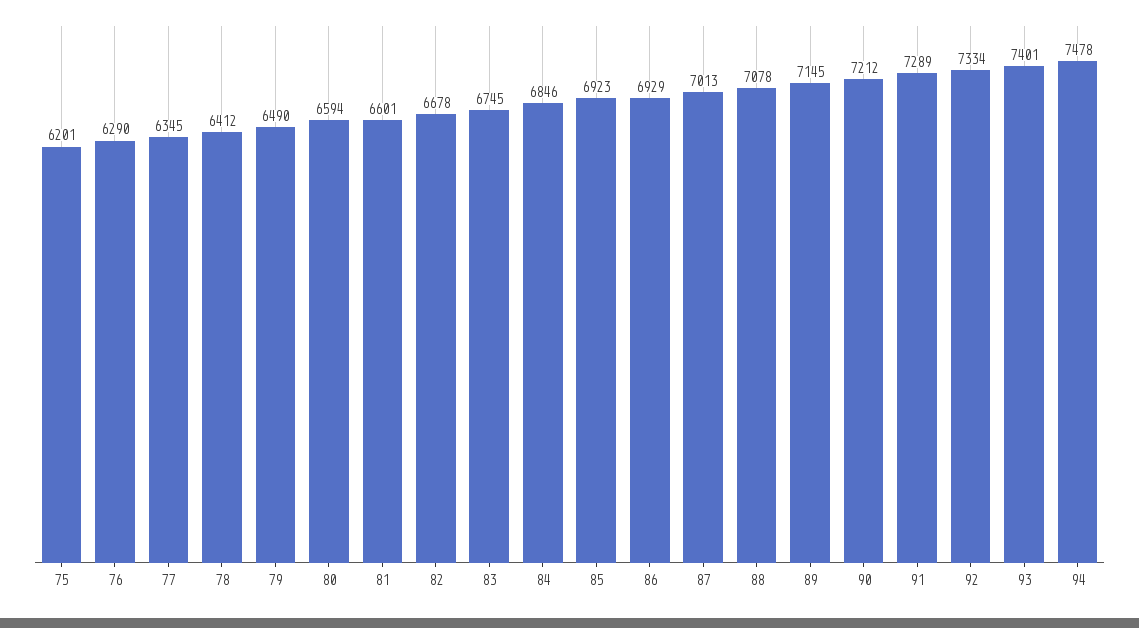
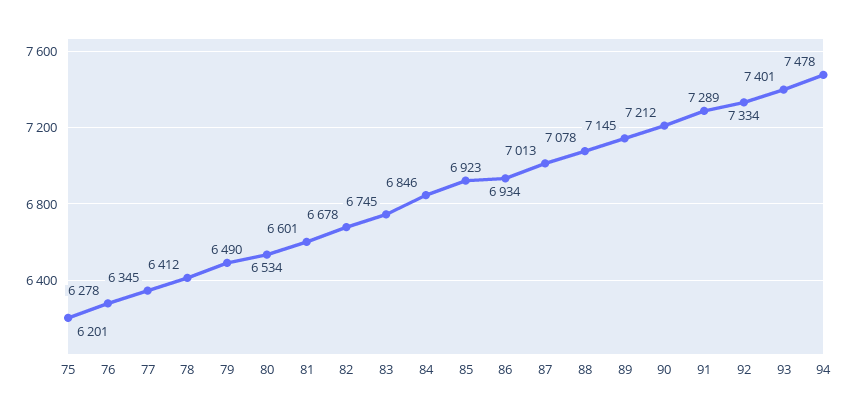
  {
    "75": 6201,
-   "76": 6290,
+   "76": 6278,
    "77": 6345,
    "78": 6412,
    "79": 6490,
-   "80": 6594,
+   "80": 6534,
    "81": 6601,
    "82": 6678,
    "83": 6745,
    "84": 6846,
    "85": 6923,
-   "86": 6929,
+   "86": 6934,
    "87": 7013,
    "88": 7078,
    "89": 7145,
    "90": 7212,
    "91": 7289,
    "92": 7334,
    "93": 7401,
    "94": 7478
  }

